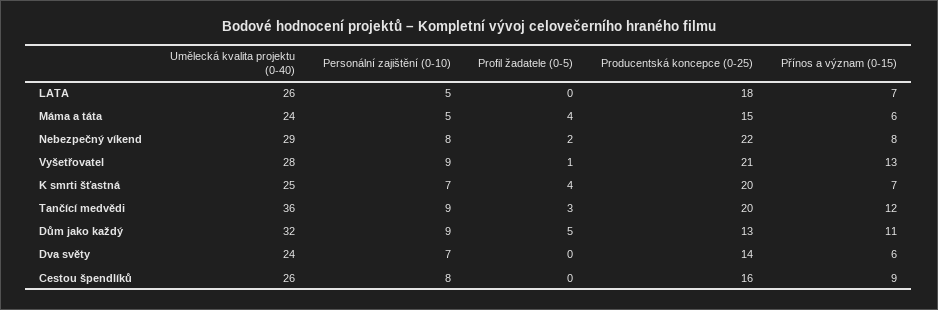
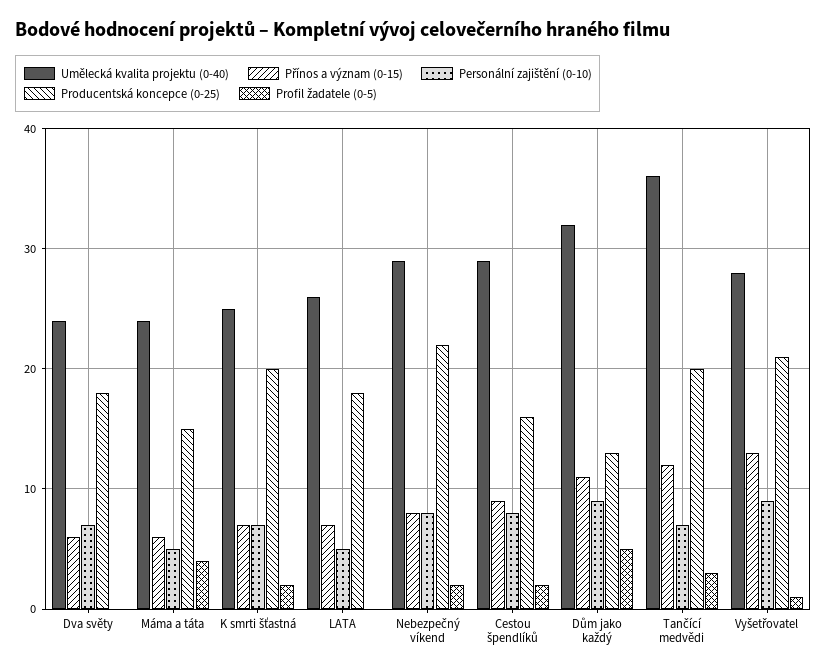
  {
    "Umělecká kvalita projektu (0-40)": {
      "LATA": 26,
      "Máma a táta": 24,
      "Nebezpečný víkend": 29,
      "Vyšetřovatel": 28,
      "K smrti šťastná": 25,
      "Tančící medvědi": 36,
      "Dům jako každý": 32,
      "Dva světy": 24,
-     "Cestou špendlíků": 26
+     "Cestou špendlíků": 29
    },
    "Personální zajištění (0-10)": {
      "LATA": 5,
      "Máma a táta": 5,
      "Nebezpečný víkend": 8,
      "Vyšetřovatel": 9,
      "K smrti šťastná": 7,
-     "Tančící medvědi": 9,
+     "Tančící medvědi": 7,
      "Dům jako každý": 9,
      "Dva světy": 7,
      "Cestou špendlíků": 8
    },
    "Profil žadatele (0-5)": {
      "LATA": 0,
      "Máma a táta": 4,
      "Nebezpečný víkend": 2,
      "Vyšetřovatel": 1,
-     "K smrti šťastná": 4,
+     "K smrti šťastná": 2,
      "Tančící medvědi": 3,
      "Dům jako každý": 5,
      "Dva světy": 0,
-     "Cestou špendlíků": 0
+     "Cestou špendlíků": 2
    },
    "Producentská koncepce (0-25)": {
      "LATA": 18,
      "Máma a táta": 15,
      "Nebezpečný víkend": 22,
      "Vyšetřovatel": 21,
      "K smrti šťastná": 20,
      "Tančící medvědi": 20,
      "Dům jako každý": 13,
-     "Dva světy": 14,
+     "Dva světy": 18,
      "Cestou špendlíků": 16
    },
    "Přínos a význam (0-15)": {
      "LATA": 7,
      "Máma a táta": 6,
      "Nebezpečný víkend": 8,
      "Vyšetřovatel": 13,
      "K smrti šťastná": 7,
      "Tančící medvědi": 12,
      "Dům jako každý": 11,
      "Dva světy": 6,
      "Cestou špendlíků": 9
    }
  }

